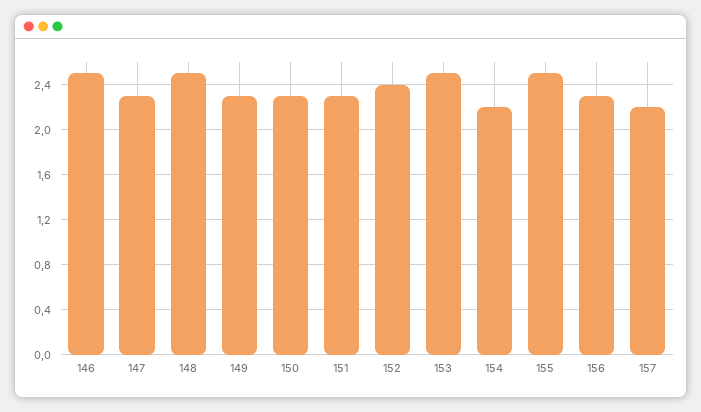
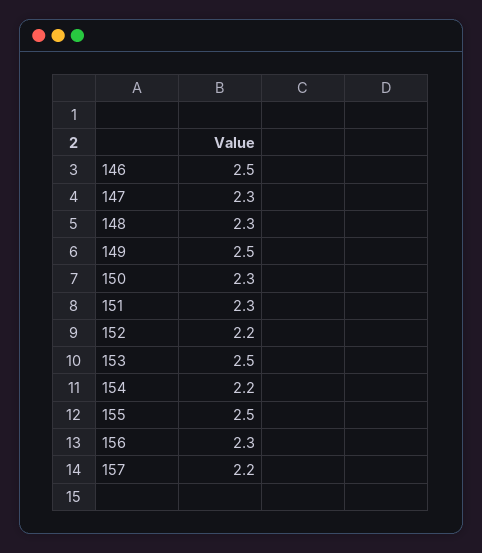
  {
    "146": 2.5,
    "147": 2.3,
-   "148": 2.5,
+   "148": 2.3,
-   "149": 2.3,
+   "149": 2.5,
    "150": 2.3,
    "151": 2.3,
-   "152": 2.4,
+   "152": 2.2,
    "153": 2.5,
    "154": 2.2,
    "155": 2.5,
    "156": 2.3,
    "157": 2.2
  }

